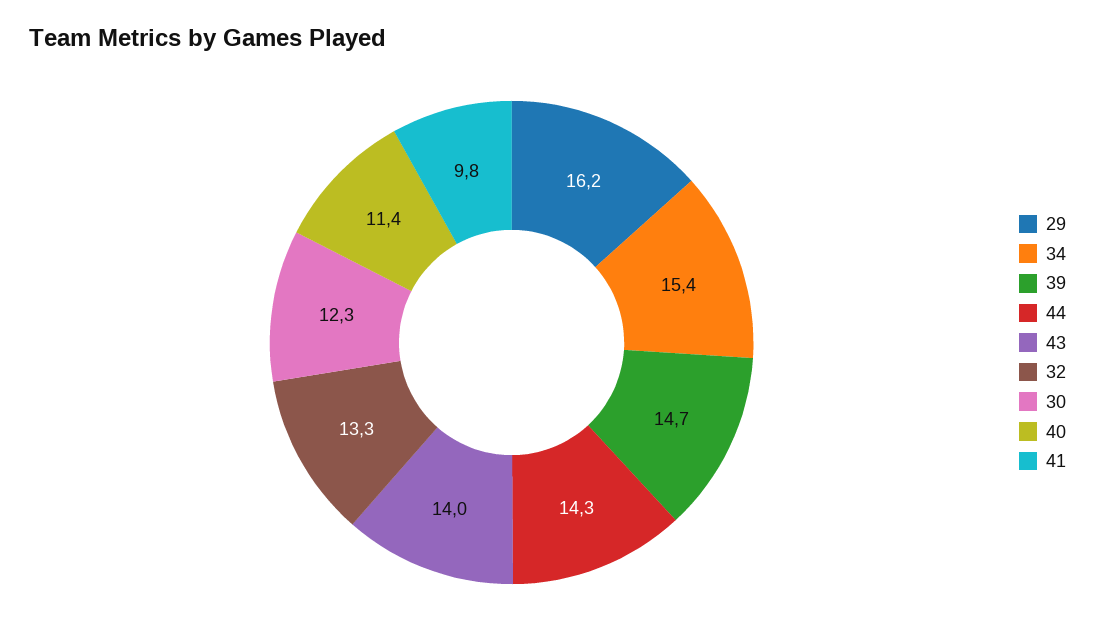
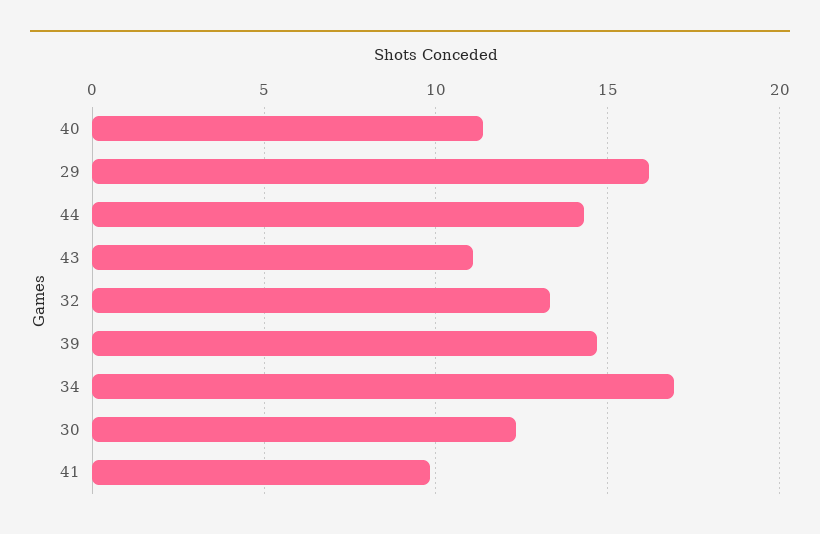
  {
    "29": 16.2,
-   "34": 15.4,
+   "34": 17,
    "39": 14.7,
    "44": 14.3,
-   "43": 14,
+   "43": 11,
    "32": 13.3,
    "30": 12.3,
    "40": 11.4,
    "41": 9.8
  }

